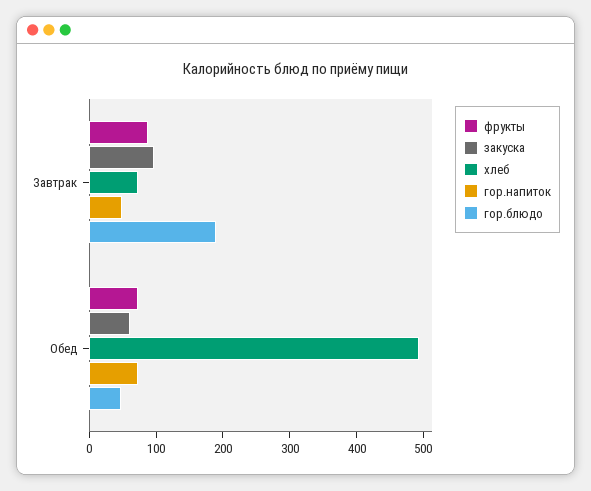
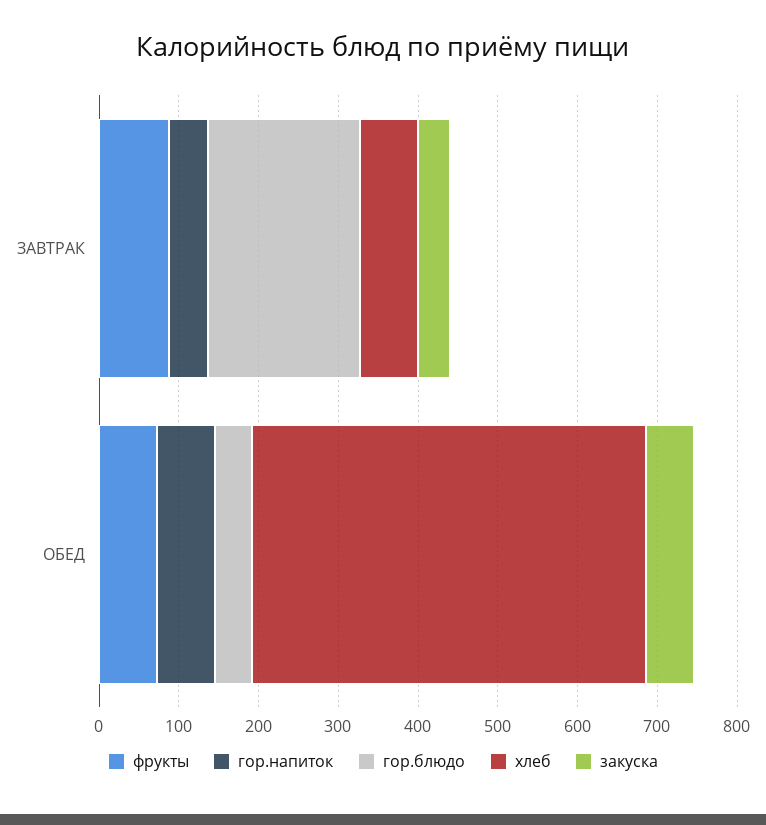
  {
    "фрукты": {
      "Завтрак": 80,
      "Обед": 80
    },
    "закуска": {
-     "Завтрак": 100,
+     "Завтрак": 40,
      "Обед": 60
    },
    "хлеб": {
      "Завтрак": 80,
      "Обед": 500
    },
    "гор.напиток": {
      "Завтрак": 40,
      "Обед": 80
    },
    "гор.блюдо": {
      "Завтрак": 200,
      "Обед": 40
    }
  }

